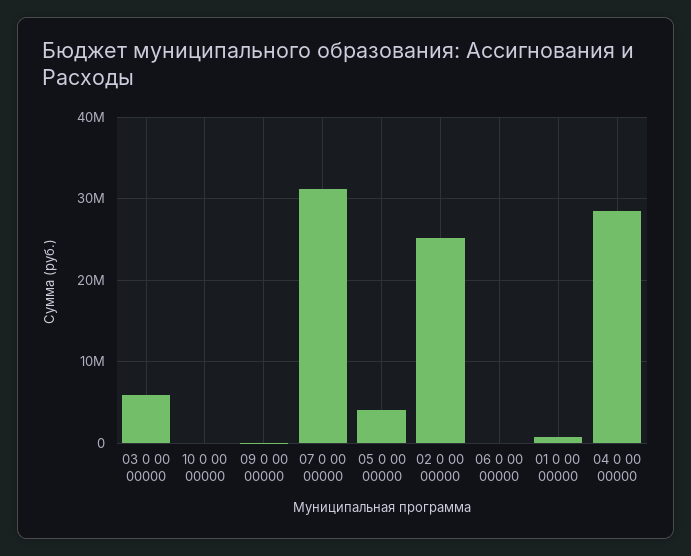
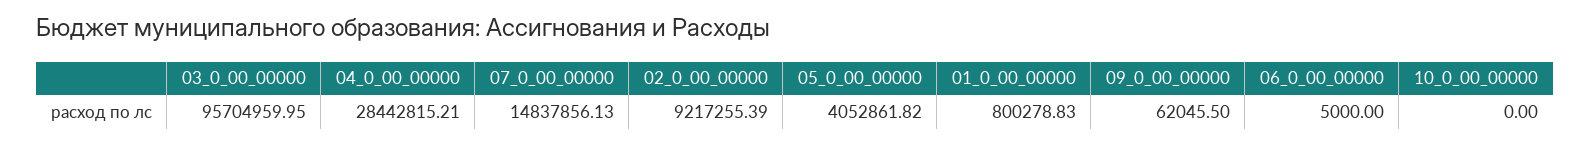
  {
-   "03 0 00 00000": 6000000,
+   "03 0 00 00000": 95704959.95,
    "10 0 00 00000": 0,
    "09 0 00 00000": 62045.5,
-   "07 0 00 00000": 31000000,
+   "07 0 00 00000": 14837856.13,
    "05 0 00 00000": 4052861.82,
-   "02 0 00 00000": 25000000,
+   "02 0 00 00000": 9217255.39,
    "06 0 00 00000": 5000,
    "01 0 00 00000": 800278.83,
    "04 0 00 00000": 28442815.21
  }

